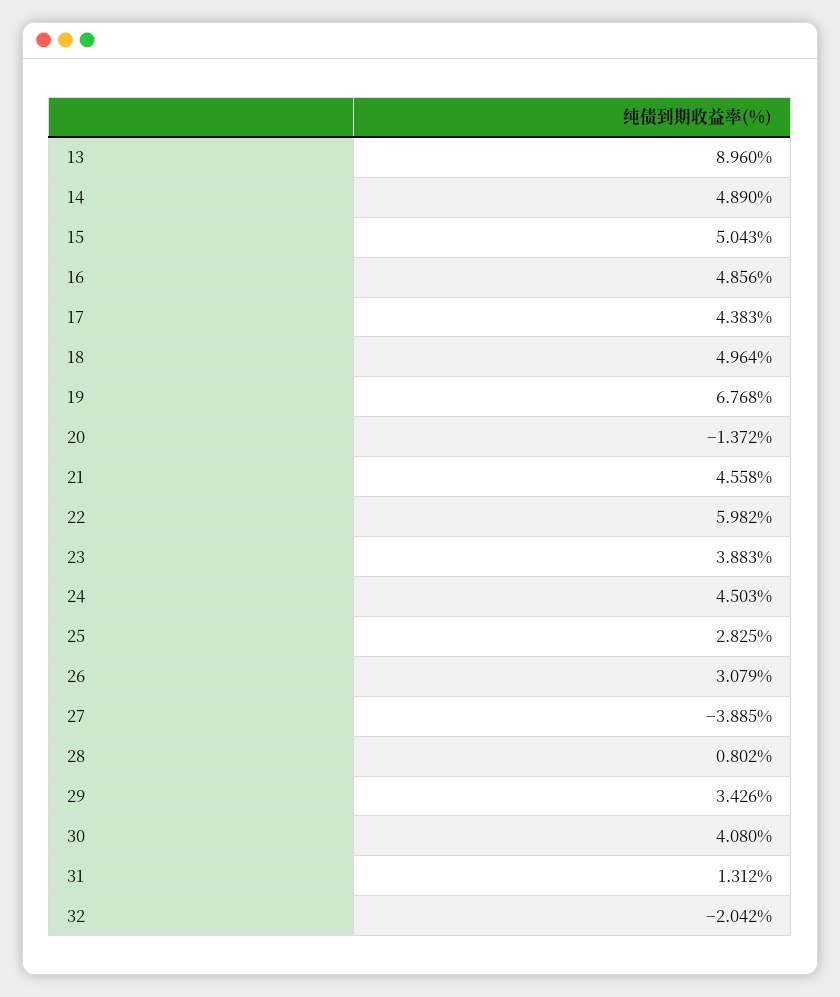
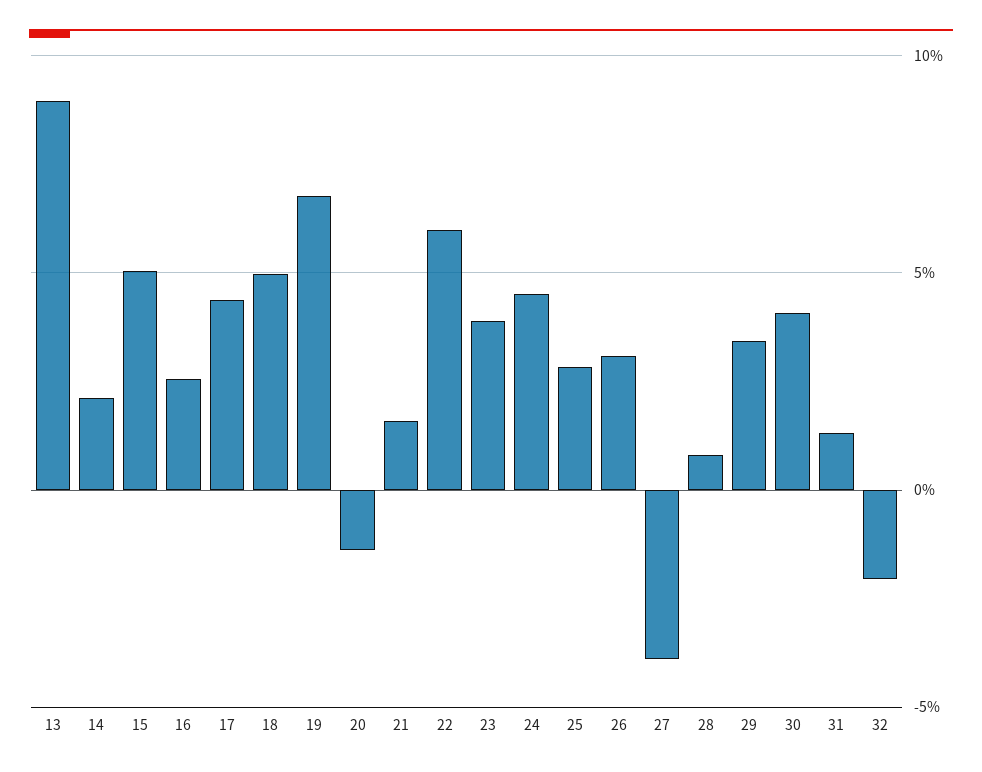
  {
    "13": 8.96,
-   "14": 4.89,
+   "14": 2,
    "15": 5.043,
-   "16": 4.856,
+   "16": 2.5,
    "17": 4.383,
    "18": 4.964,
    "19": 6.768,
    "20": -1.372,
-   "21": 4.558,
+   "21": 1.5,
    "22": 5.982,
    "23": 3.883,
    "24": 4.503,
    "25": 2.825,
    "26": 3.079,
    "27": -3.885,
    "28": 0.802,
    "29": 3.426,
    "30": 4.08,
    "31": 1.312,
    "32": -2.042
  }

